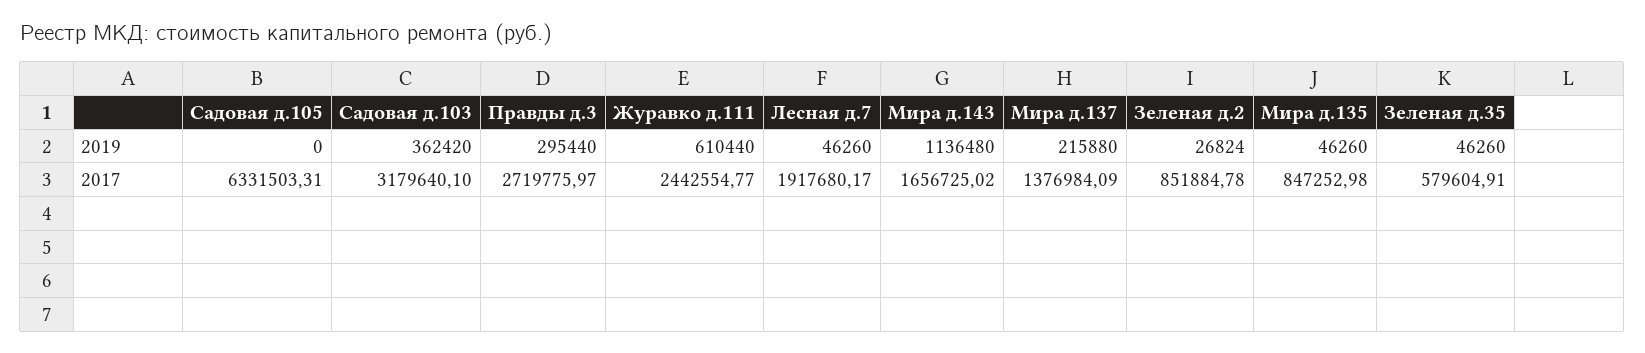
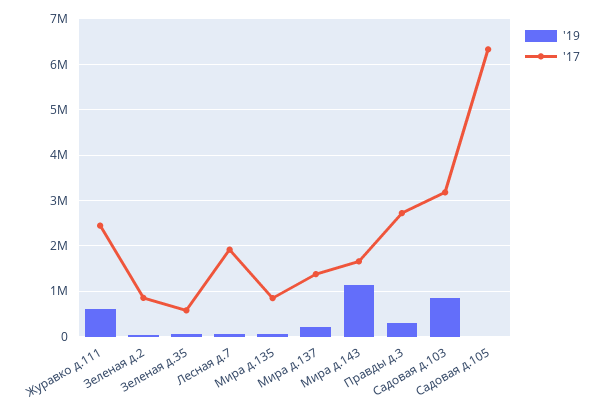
  {
    "2019": {
      "Садовая д.105": 0,
-     "Садовая д.103": 362420,
+     "Садовая д.103": 800000,
      "Правды д.3": 295440,
      "Журавко д.111": 610440,
      "Лесная д.7": 46260,
      "Мира д.143": 1136480,
      "Мира д.137": 215880,
      "Зеленая д.2": 26824,
      "Мира д.135": 46260,
      "Зеленая д.35": 46260
    },
    "2017": {
      "Садовая д.105": 6331503.31,
      "Садовая д.103": 3179640.1,
      "Правды д.3": 2719775.97,
      "Журавко д.111": 2442554.77,
      "Лесная д.7": 1917680.17,
      "Мира д.143": 1656725.02,
      "Мира д.137": 1376984.09,
      "Зеленая д.2": 851884.78,
      "Мира д.135": 847252.98,
      "Зеленая д.35": 579604.91
    }
  }

